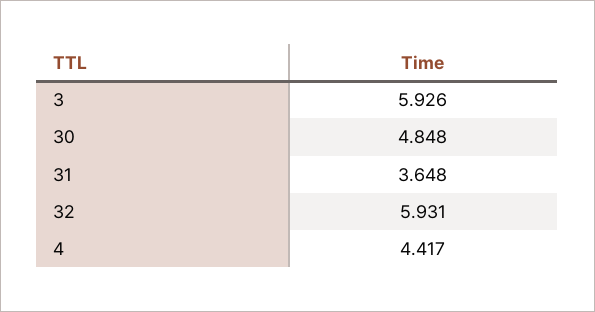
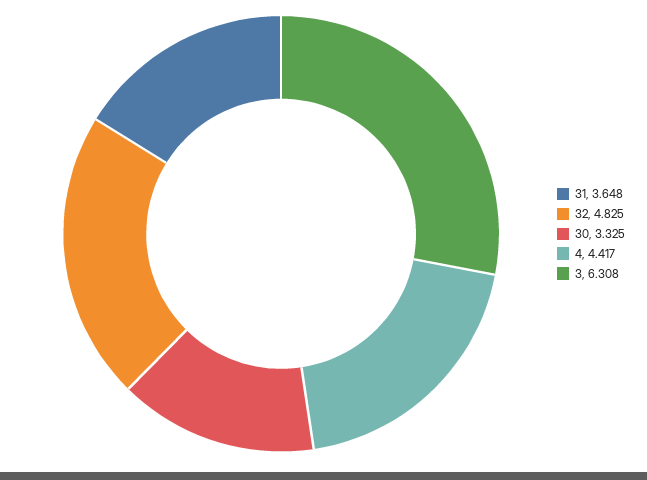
  {
-   "3": 5.926,
+   "3": 6.308,
-   "30": 4.848,
+   "30": 3.325,
    "31": 3.648,
-   "32": 5.931,
+   "32": 4.825,
    "4": 4.417
  }

